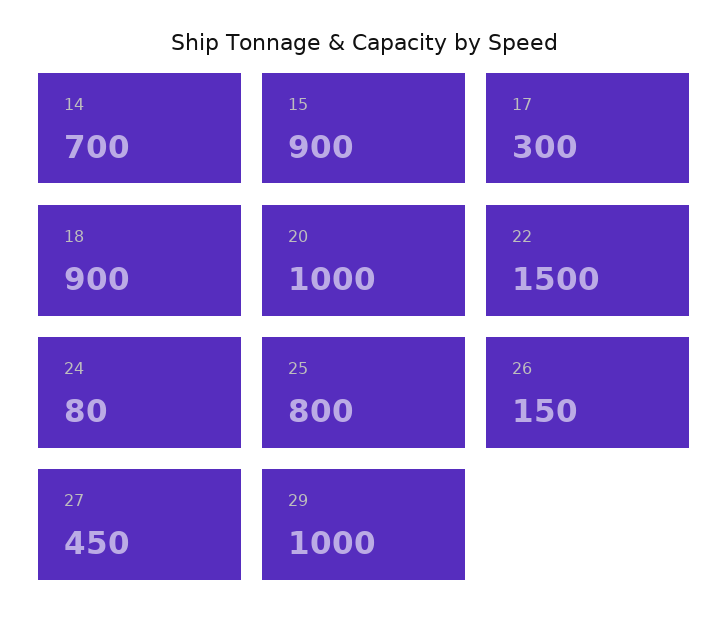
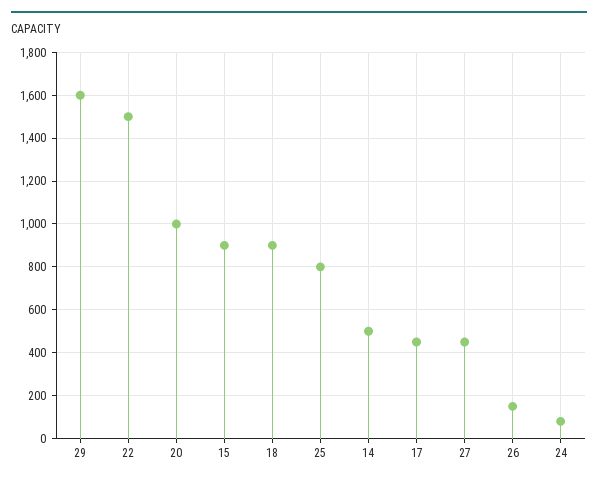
  {
-   "14": 700,
+   "14": 500,
    "15": 900,
-   "17": 300,
+   "17": 450,
    "18": 900,
    "20": 1000,
    "22": 1500,
    "24": 80,
    "25": 800,
    "26": 150,
    "27": 450,
-   "29": 1000
+   "29": 1600
  }

